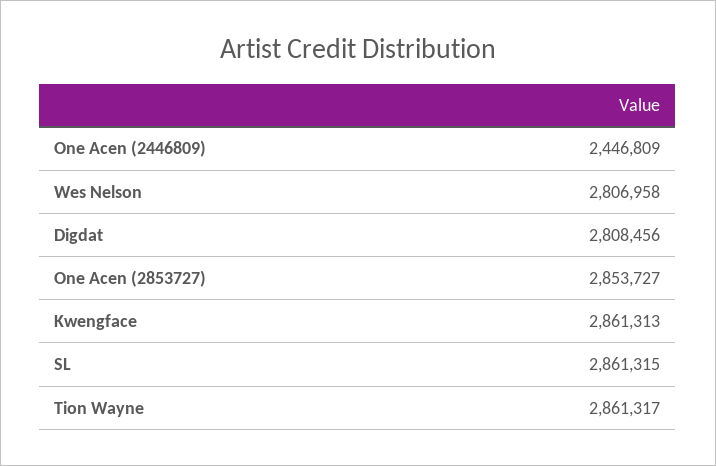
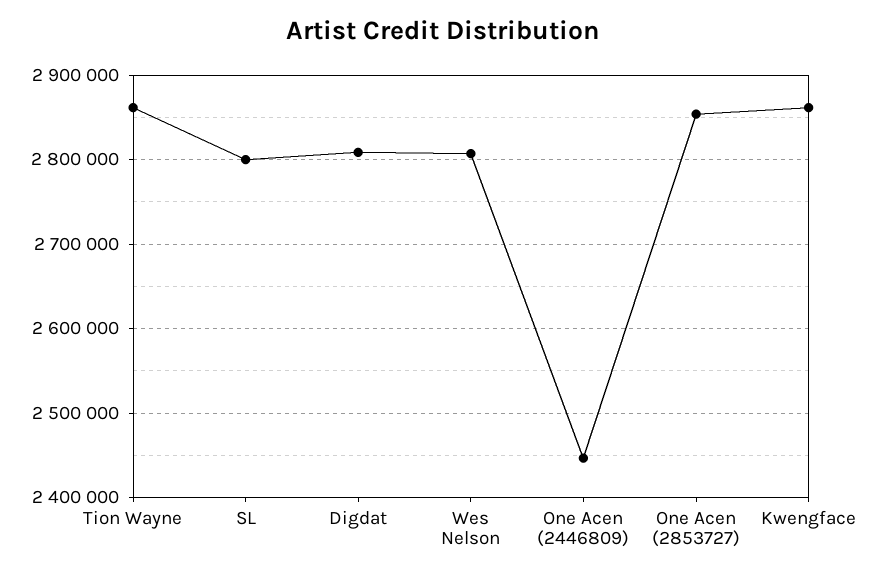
  {
    "One Acen (2446809)": 2446809,
    "Wes Nelson": 2806958,
    "Digdat": 2808456,
    "One Acen (2853727)": 2853727,
    "Kwengface": 2861313,
-   "SL": 2861315,
+   "SL": 2800000,
    "Tion Wayne": 2861317
  }

